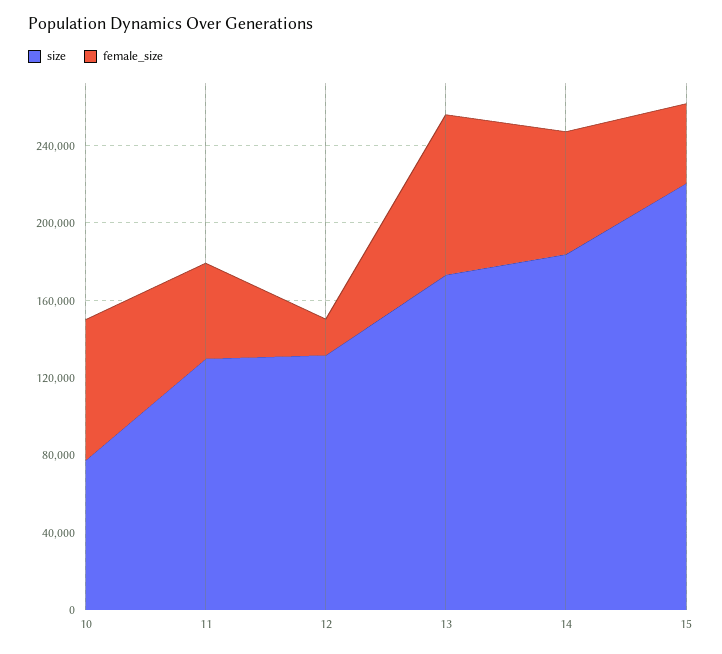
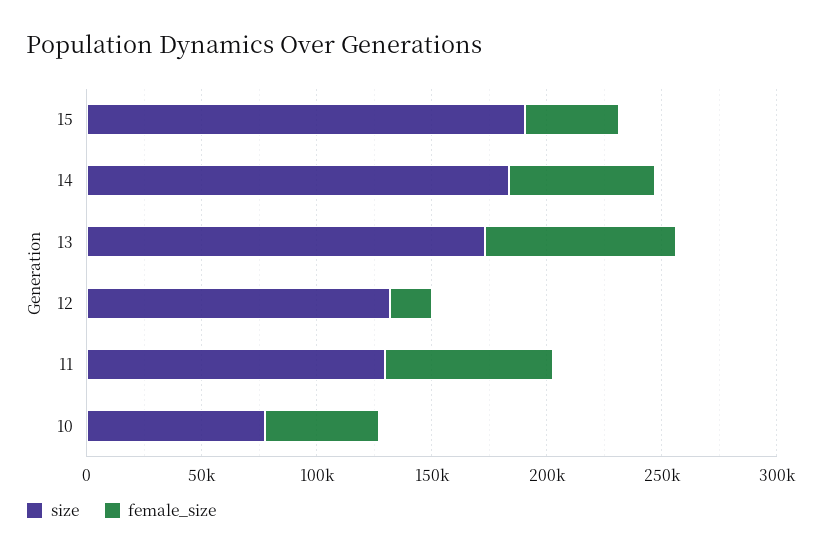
  {
    "size": {
      "10": 80000,
      "11": 130000,
      "12": 130000,
      "13": 170000,
      "14": 180000,
-     "15": 220000
+     "15": 190000
    },
    "female_size": {
-     "10": 70000,
+     "10": 50000,
-     "11": 50000,
+     "11": 70000,
      "12": 20000,
      "13": 80000,
      "14": 60000,
      "15": 40000
    }
  }

